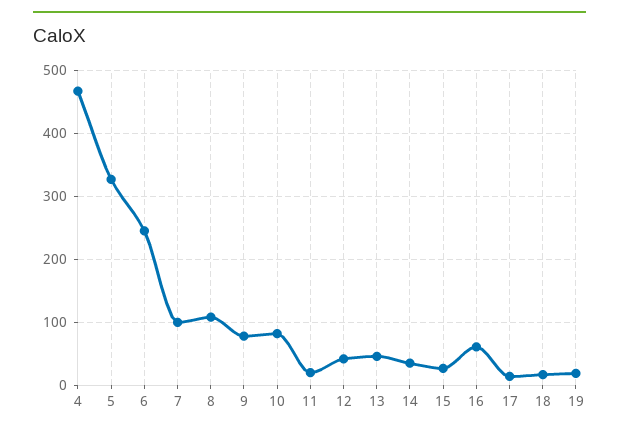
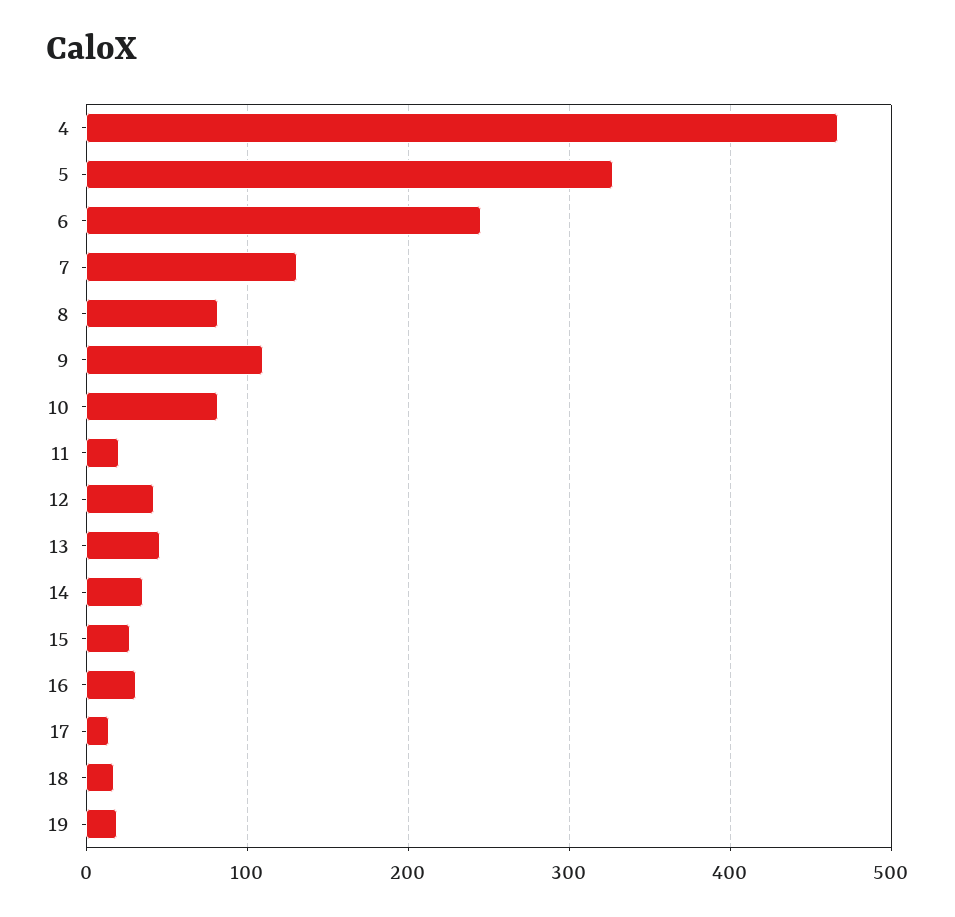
  {
    "4": 470,
    "5": 330,
    "6": 250,
-   "7": 100,
+   "7": 130,
-   "8": 110,
+   "8": 80,
-   "9": 80,
+   "9": 110,
    "10": 80,
    "11": 20,
    "12": 40,
    "13": 50,
    "14": 40,
    "15": 30,
-   "16": 60,
+   "16": 30,
    "17": 10,
    "18": 20,
    "19": 20
  }

